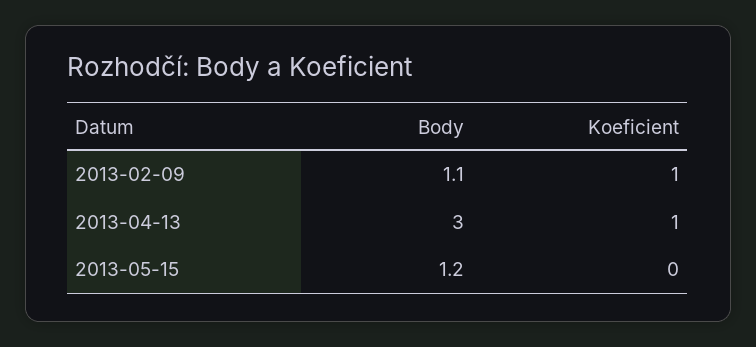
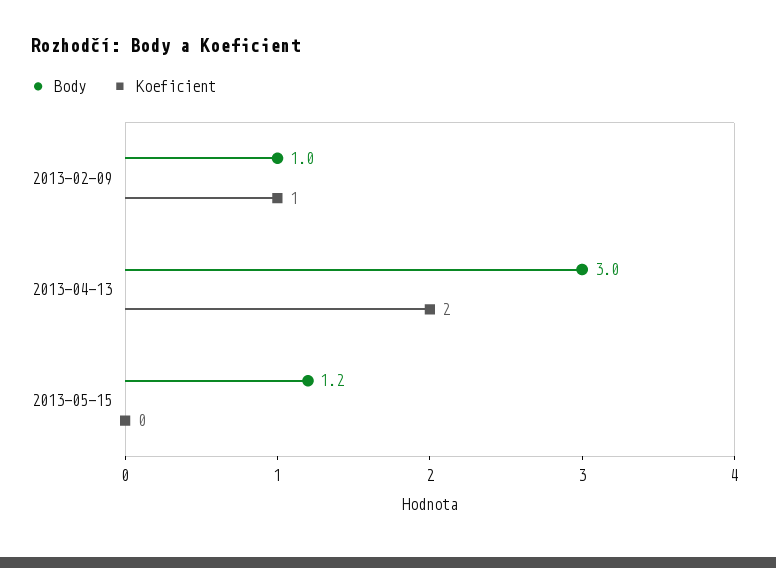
  {
    "Body": {
-     "2013-02-09": 1.1,
+     "2013-02-09": 1,
      "2013-04-13": 3,
      "2013-05-15": 1.2
    },
    "Koeficient": {
      "2013-02-09": 1,
-     "2013-04-13": 1,
+     "2013-04-13": 2,
      "2013-05-15": 0
    }
  }

